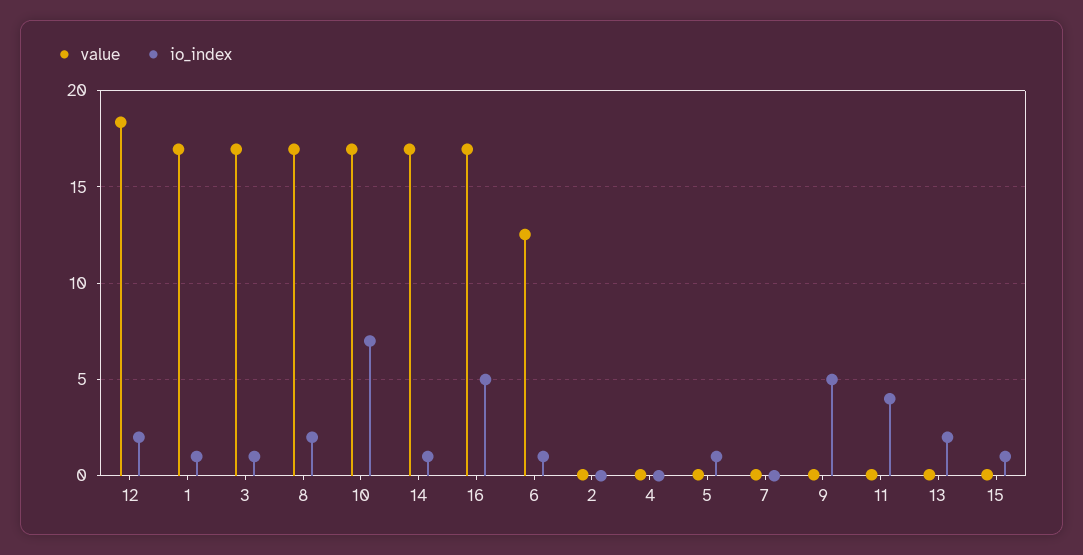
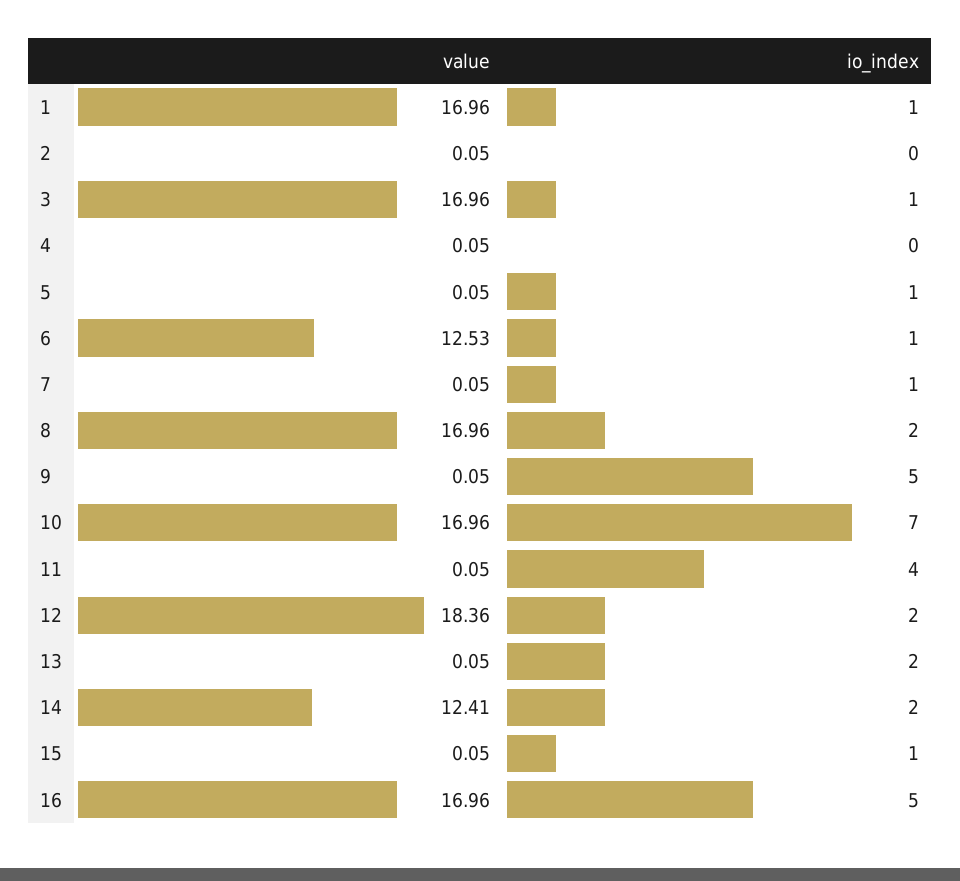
  {
    "value": {
      "12": 18.36,
      "1": 16.96,
      "3": 16.96,
      "8": 16.96,
      "10": 16.96,
-     "14": 17,
+     "14": 12.41,
      "16": 16.96,
      "6": 12.53,
      "2": 0.05,
      "4": 0.05,
      "5": 0.05,
      "7": 0.05,
      "9": 0.05,
      "11": 0.05,
      "13": 0.05,
      "15": 0.05
    },
    "io_index": {
      "12": 2,
      "1": 1,
      "3": 1,
      "8": 2,
      "10": 7,
-     "14": 1,
+     "14": 2,
      "16": 5,
      "6": 1,
      "2": 0,
      "4": 0,
      "5": 1,
-     "7": 0,
+     "7": 1,
      "9": 5,
      "11": 4,
      "13": 2,
      "15": 1
    }
  }

